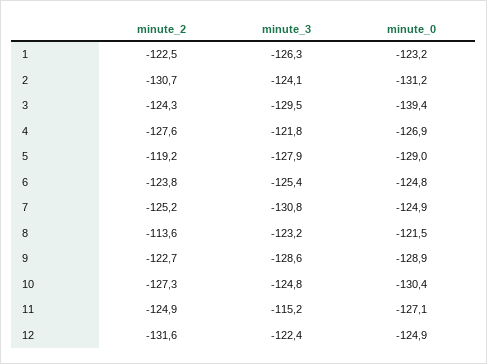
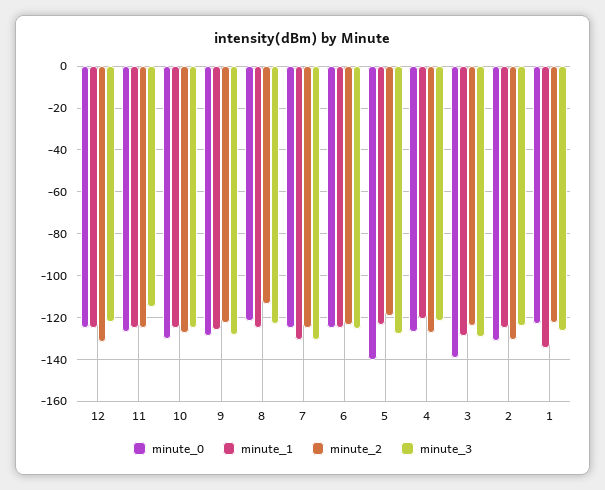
  {
    "minute_2": {
      "1": -122.5,
      "2": -130.7,
      "3": -124.3,
      "4": -127.6,
      "5": -119.2,
      "6": -123.8,
      "7": -125.2,
      "8": -113.6,
      "9": -122.7,
      "10": -127.3,
      "11": -124.9,
      "12": -131.6
    },
    "minute_3": {
      "1": -126.3,
      "2": -124.1,
      "3": -129.5,
      "4": -121.8,
      "5": -127.9,
      "6": -125.4,
      "7": -130.8,
      "8": -123.2,
      "9": -128.6,
      "10": -124.8,
      "11": -115.2,
      "12": -122.4
    },
    "minute_0": {
      "1": -123.2,
      "2": -131.2,
      "3": -139.4,
      "4": -126.9,
-     "5": -129,
+     "5": -140,
      "6": -124.8,
      "7": -124.9,
      "8": -121.5,
      "9": -128.9,
      "10": -130.4,
      "11": -127.1,
      "12": -124.9
-   }
+   },
+   "minute_1": {
+     "12": -125,
+     "11": -125,
+     "10": -125,
+     "9": -125,
+     "8": -125,
+     "7": -130,
+     "6": -125,
+     "5": -125,
+     "4": -120,
+     "3": -130,
+     "2": -125,
+     "1": -135
+   }
  }

